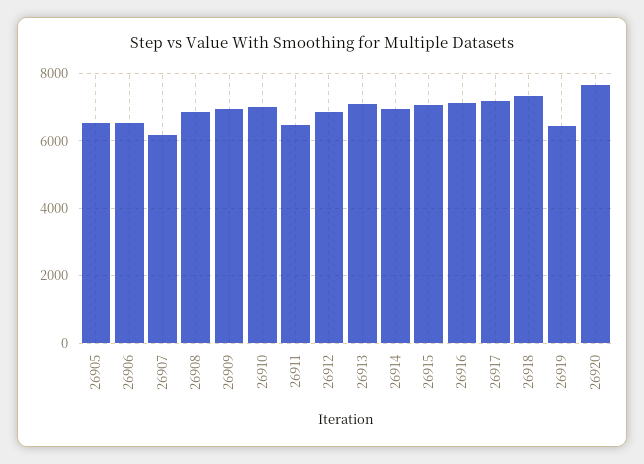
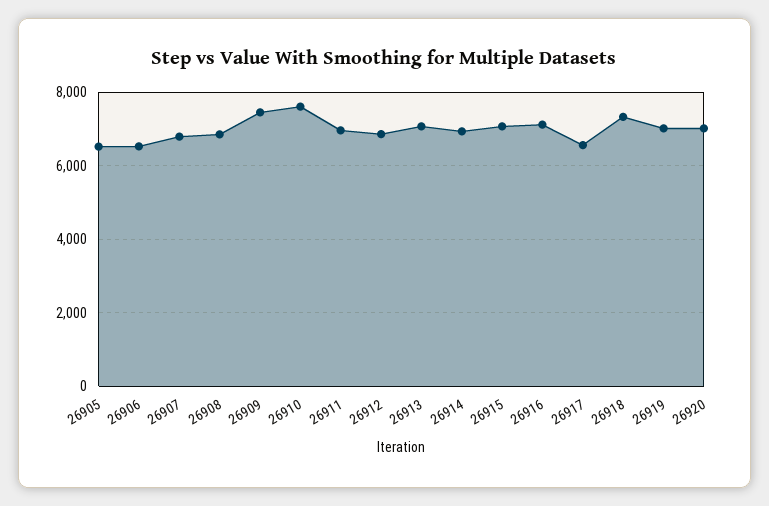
  {
    "26905": 6600,
    "26906": 6600,
-   "26907": 6200,
+   "26907": 6800,
    "26908": 6800,
-   "26909": 7000,
+   "26909": 7400,
-   "26910": 7000,
+   "26910": 7600,
-   "26911": 6400,
+   "26911": 7000,
    "26912": 6800,
    "26913": 7000,
    "26914": 7000,
    "26915": 7000,
    "26916": 7200,
-   "26917": 7200,
+   "26917": 6600,
    "26918": 7400,
-   "26919": 6400,
+   "26919": 7000,
-   "26920": 7600
+   "26920": 7000
  }

